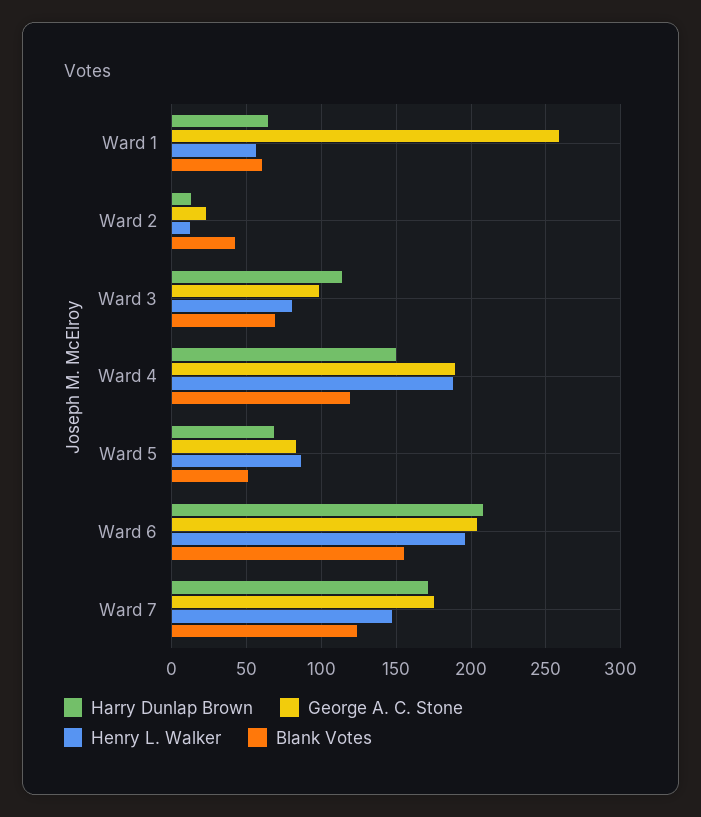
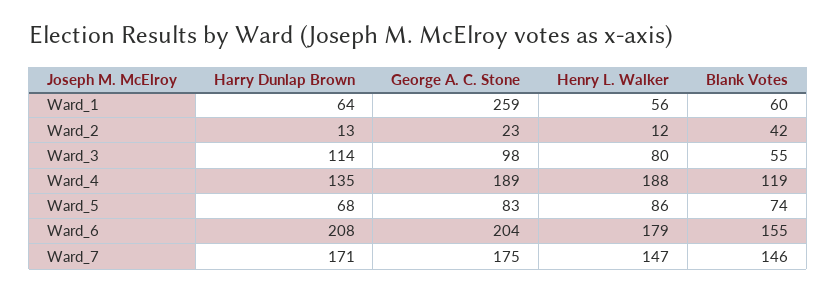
  {
    "Harry Dunlap Brown": {
      "Ward 1": 64,
      "Ward 2": 13,
      "Ward 3": 114,
-     "Ward 4": 150,
+     "Ward 4": 135,
      "Ward 5": 68,
      "Ward 6": 208,
      "Ward 7": 171
    },
    "George A. C. Stone": {
      "Ward 1": 259,
      "Ward 2": 23,
      "Ward 3": 98,
      "Ward 4": 189,
      "Ward 5": 83,
      "Ward 6": 204,
      "Ward 7": 175
    },
    "Henry L. Walker": {
      "Ward 1": 56,
      "Ward 2": 12,
      "Ward 3": 80,
      "Ward 4": 188,
      "Ward 5": 86,
-     "Ward 6": 195,
+     "Ward 6": 179,
      "Ward 7": 147
    },
    "Blank Votes": {
      "Ward 1": 60,
      "Ward 2": 42,
-     "Ward 3": 70,
+     "Ward 3": 55,
      "Ward 4": 119,
-     "Ward 5": 50,
+     "Ward 5": 74,
      "Ward 6": 155,
-     "Ward 7": 125
+     "Ward 7": 146
    }
  }

